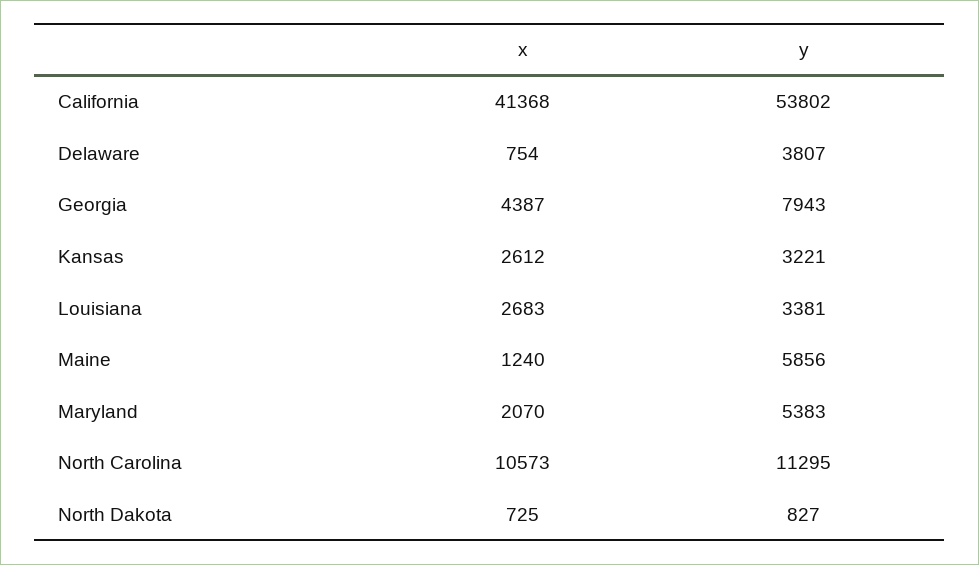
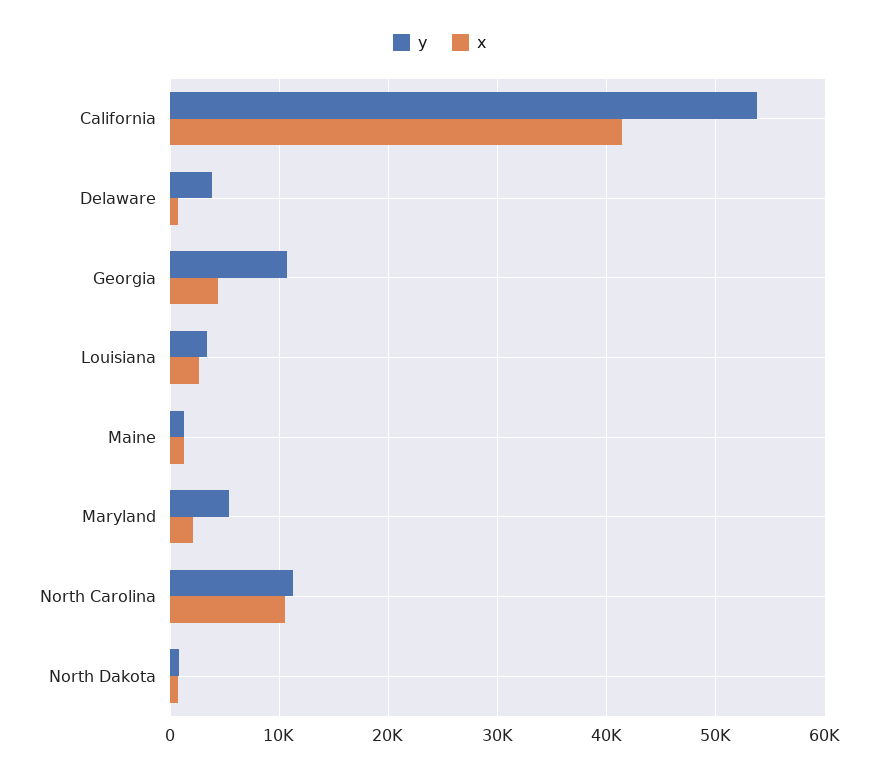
  {
    "x": {
      "California": 41368,
      "Delaware": 754,
      "Georgia": 4387,
-     "Kansas": 2612,
      "Louisiana": 2683,
      "Maine": 1240,
      "Maryland": 2070,
      "North Carolina": 10573,
      "North Dakota": 725
    },
    "y": {
      "California": 53802,
      "Delaware": 3807,
-     "Georgia": 7943,
+     "Georgia": 11000,
-     "Kansas": 3221,
      "Louisiana": 3381,
-     "Maine": 5856,
+     "Maine": 1000,
      "Maryland": 5383,
      "North Carolina": 11295,
      "North Dakota": 827
    }
  }

